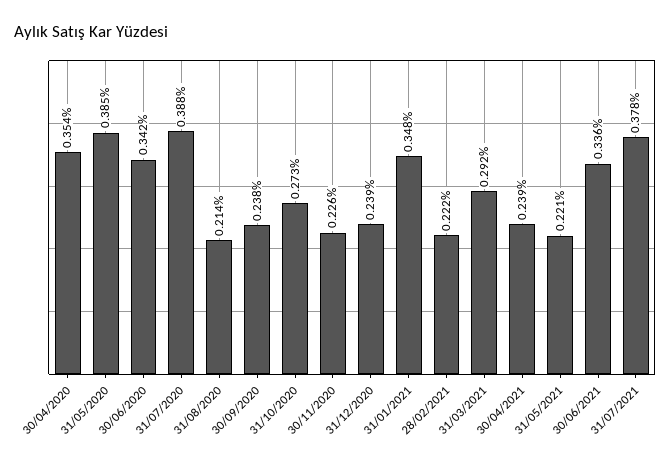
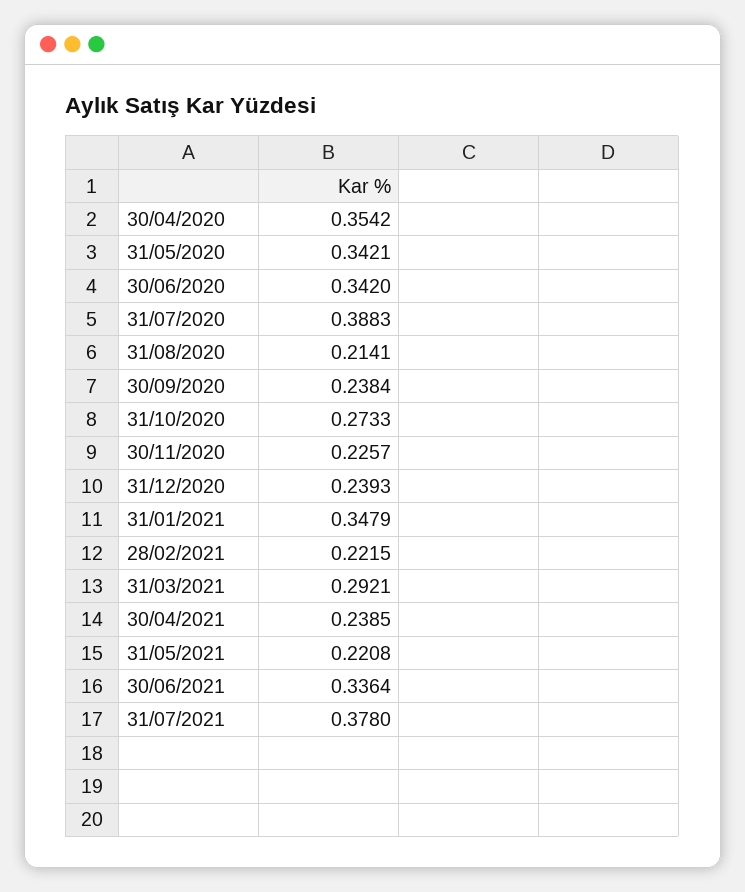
  {
    "30/04/2020": 0.3542,
-   "31/05/2020": 0.385,
+   "31/05/2020": 0.3421,
    "30/06/2020": 0.342,
    "31/07/2020": 0.3883,
    "31/08/2020": 0.2141,
    "30/09/2020": 0.2384,
    "31/10/2020": 0.2733,
    "30/11/2020": 0.2257,
    "31/12/2020": 0.2393,
    "31/01/2021": 0.3479,
    "28/02/2021": 0.2215,
    "31/03/2021": 0.2921,
    "30/04/2021": 0.2385,
    "31/05/2021": 0.2208,
    "30/06/2021": 0.3364,
    "31/07/2021": 0.378
  }

